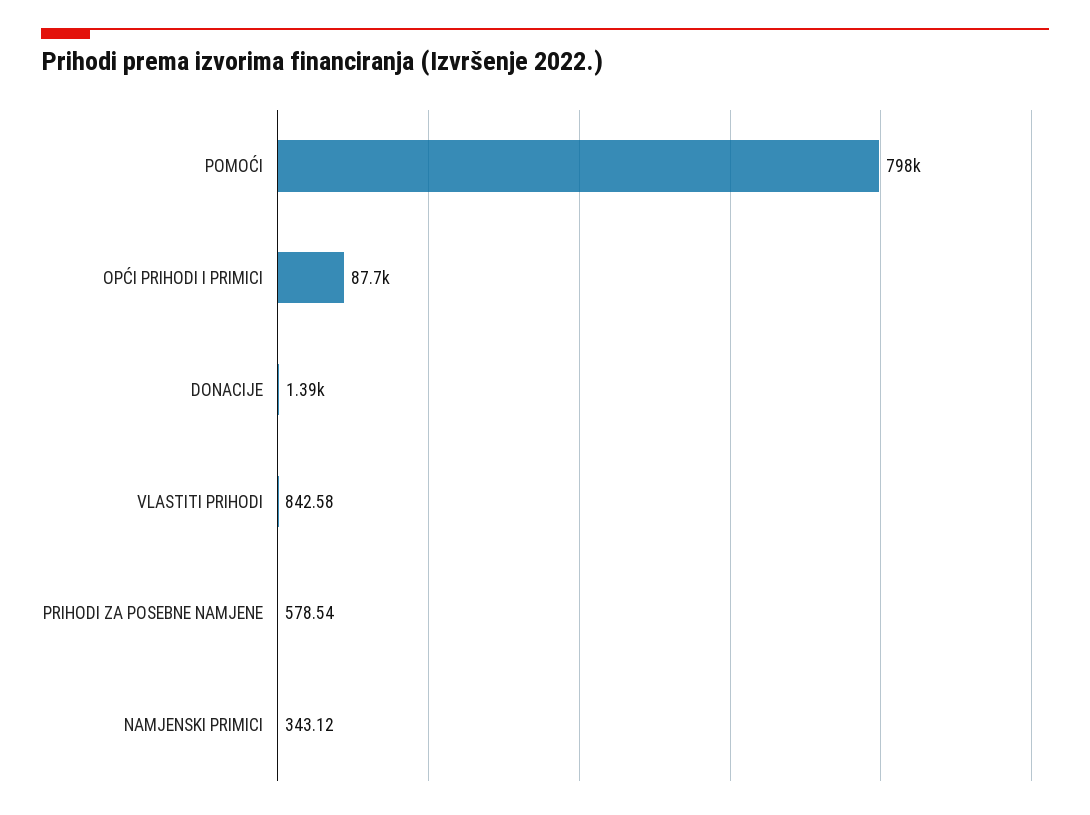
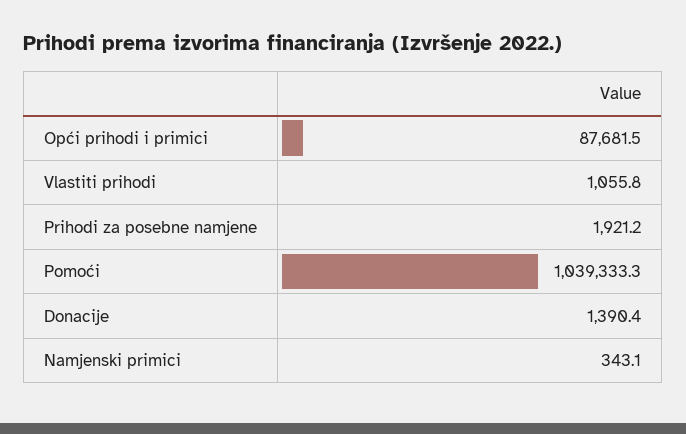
  {
-   "POMOĆI": 798000,
+   "POMOĆI": 1039333.3,
    "OPĆI PRIHODI I PRIMICI": 87681.5,
    "DONACIJE": 1390.4,
-   "VLASTITI PRIHODI": 842.58,
+   "VLASTITI PRIHODI": 1055.8,
-   "PRIHODI ZA POSEBNE NAMJENE": 578.54,
+   "PRIHODI ZA POSEBNE NAMJENE": 1921.2,
    "NAMJENSKI PRIMICI": 343.12
  }

